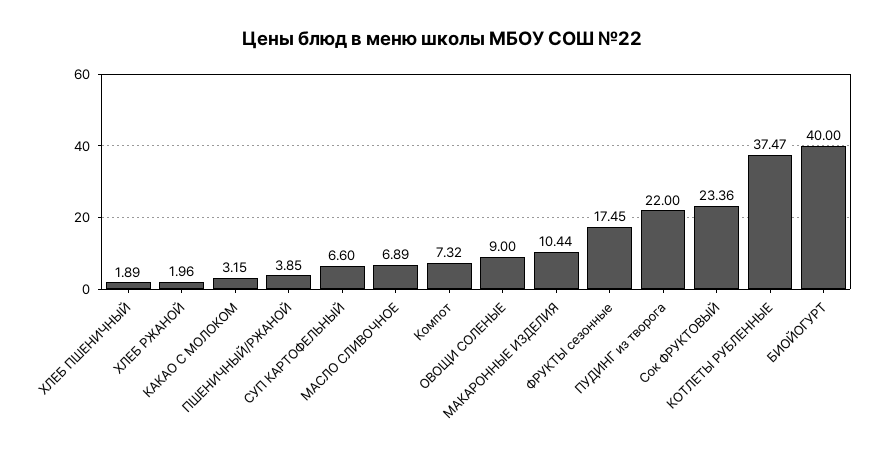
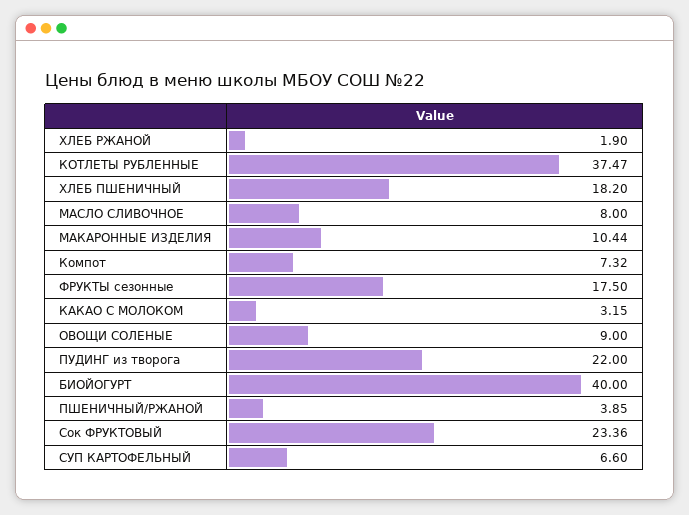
  {
-   "ХЛЕБ ПШЕНИЧНЫЙ": 1.89,
+   "ХЛЕБ ПШЕНИЧНЫЙ": 18.2,
-   "ХЛЕБ РЖАНОЙ": 1.96,
+   "ХЛЕБ РЖАНОЙ": 1.9,
    "КАКАО С МОЛОКОМ": 3.15,
    "ПШЕНИЧНЫЙ/РЖАНОЙ": 3.85,
    "СУП КАРТОФЕЛЬНЫЙ": 6.6,
-   "МАСЛО СЛИВОЧНОЕ": 6.89,
+   "МАСЛО СЛИВОЧНОЕ": 8,
    "Компот": 7.32,
    "ОВОЩИ СОЛЕНЫЕ": 9,
    "МАКАРОННЫЕ ИЗДЕЛИЯ": 10.44,
-   "ФРУКТЫ сезонные": 17.45,
+   "ФРУКТЫ сезонные": 17.5,
    "ПУДИНГ из творога": 22,
    "Сок ФРУКТОВЫЙ": 23.36,
    "КОТЛЕТЫ РУБЛЕННЫЕ": 37.47,
    "БИОЙОГУРТ": 40
  }

